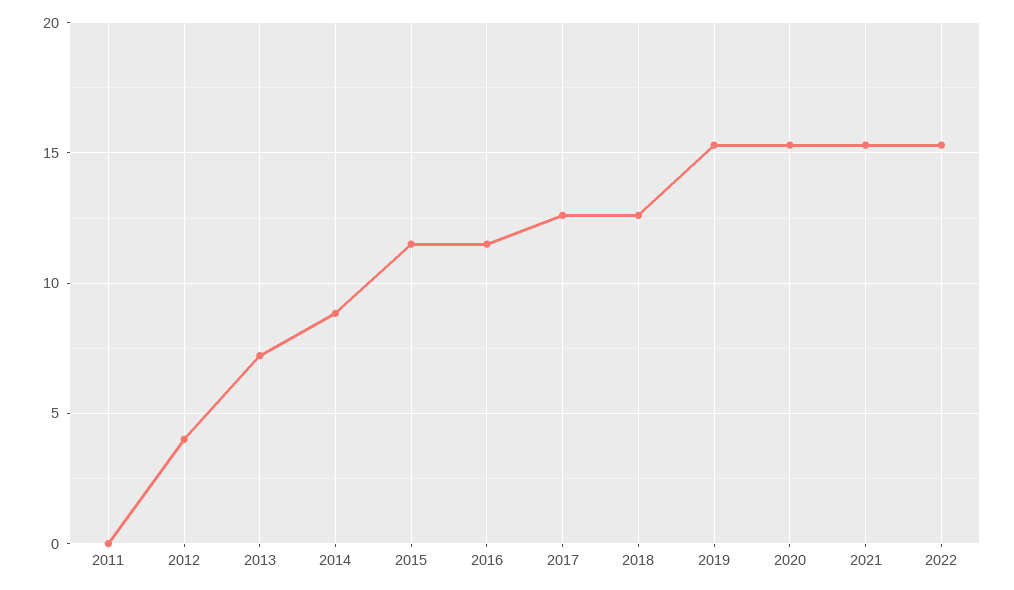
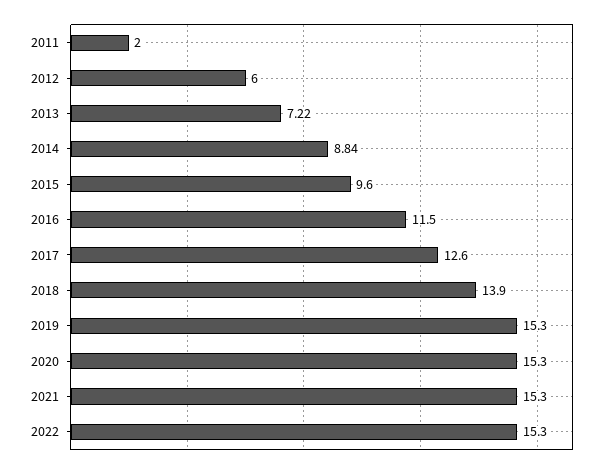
  {
-   "2011": 0,
+   "2011": 2,
-   "2012": 4,
+   "2012": 6,
    "2013": 7.22,
    "2014": 8.84,
-   "2015": 11.5,
+   "2015": 9.6,
    "2016": 11.5,
    "2017": 12.6,
-   "2018": 12.5,
+   "2018": 13.9,
    "2019": 15.3,
    "2020": 15.3,
    "2021": 15.3,
    "2022": 15.3
  }

